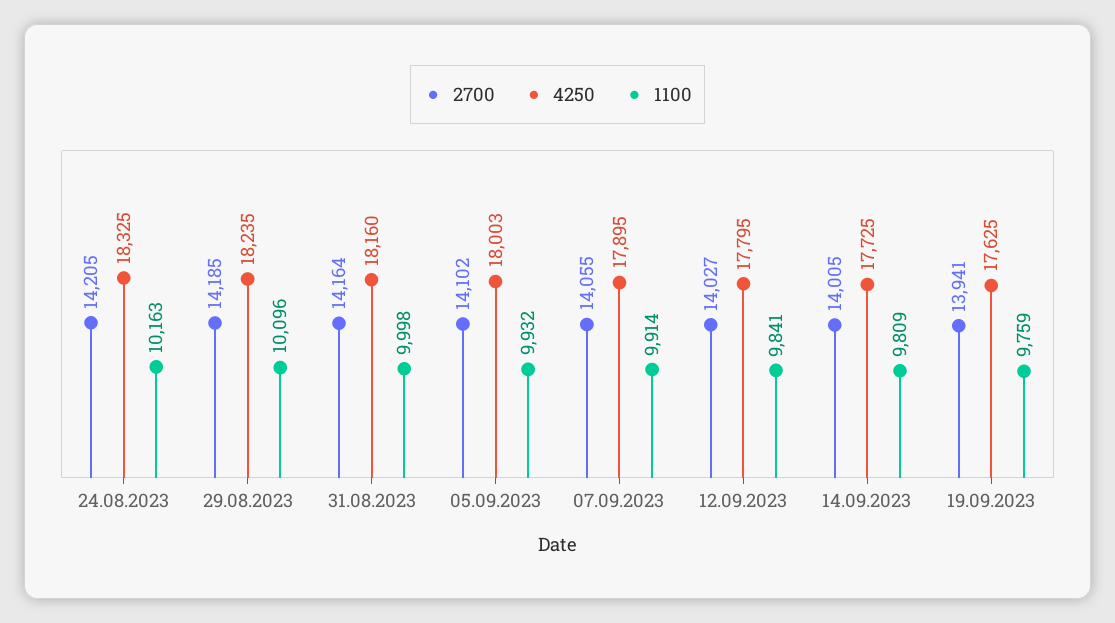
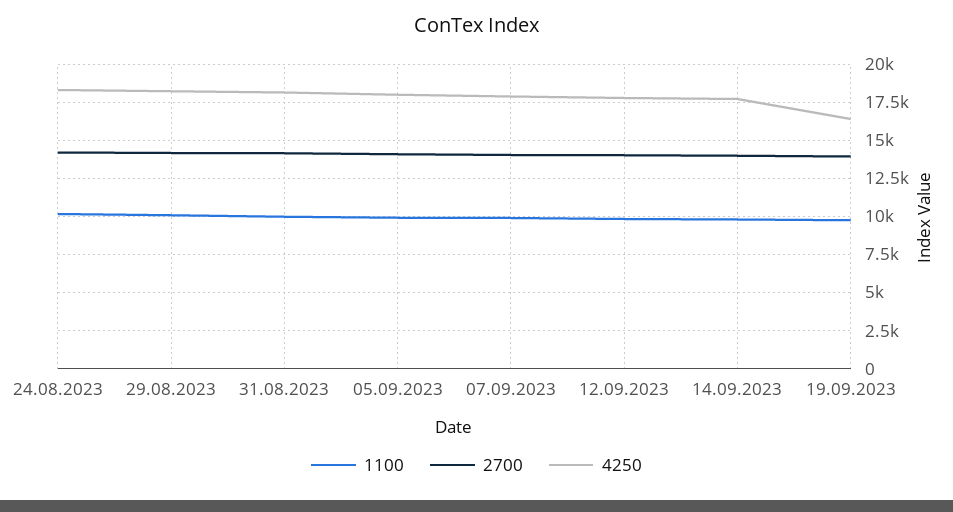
  {
    "2700": {
      "24.08.2023": 14205,
      "29.08.2023": 14185,
      "31.08.2023": 14164,
      "05.09.2023": 14102,
      "07.09.2023": 14055,
      "12.09.2023": 14027,
      "14.09.2023": 14005,
      "19.09.2023": 13941
    },
    "4250": {
      "24.08.2023": 18325,
      "29.08.2023": 18235,
      "31.08.2023": 18160,
      "05.09.2023": 18003,
      "07.09.2023": 17895,
      "12.09.2023": 17795,
      "14.09.2023": 17725,
-     "19.09.2023": 17625
+     "19.09.2023": 16500
    },
    "1100": {
      "24.08.2023": 10163,
      "29.08.2023": 10096,
      "31.08.2023": 9998,
      "05.09.2023": 9932,
      "07.09.2023": 9914,
      "12.09.2023": 9841,
      "14.09.2023": 9809,
      "19.09.2023": 9759
    }
  }

